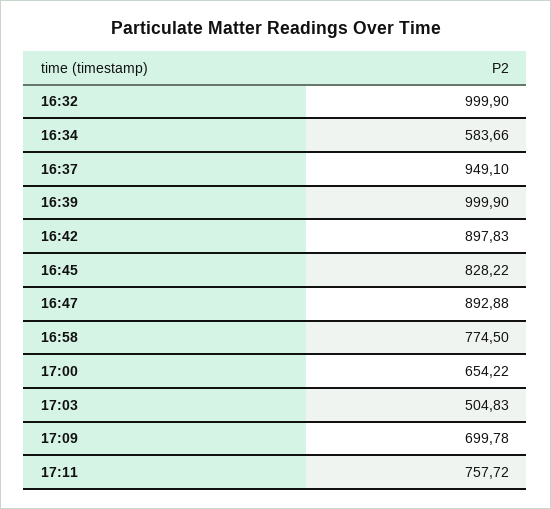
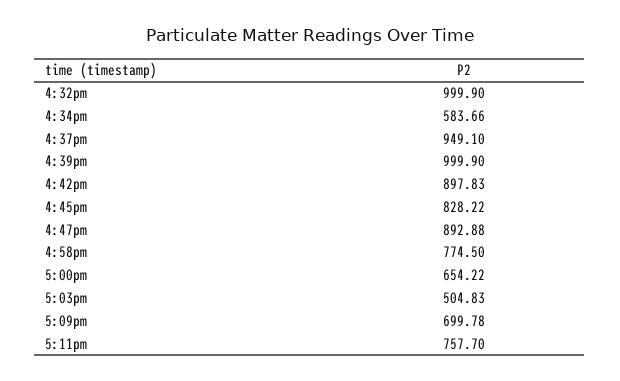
  {
    "16:32": 999.9,
    "16:34": 583.66,
    "16:37": 949.1,
    "16:39": 999.9,
    "16:42": 897.83,
    "16:45": 828.22,
    "16:47": 892.88,
    "16:58": 774.5,
    "17:00": 654.22,
    "17:03": 504.83,
    "17:09": 699.78,
-   "17:11": 757.72
+   "17:11": 757.7
  }

